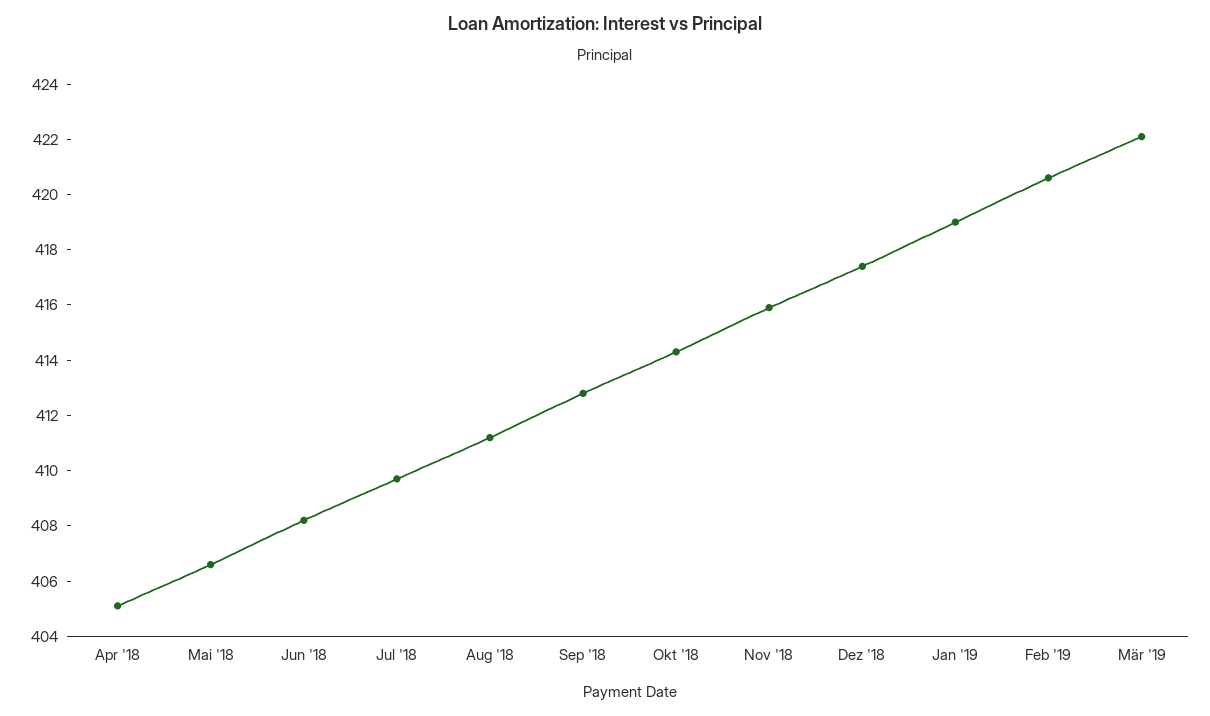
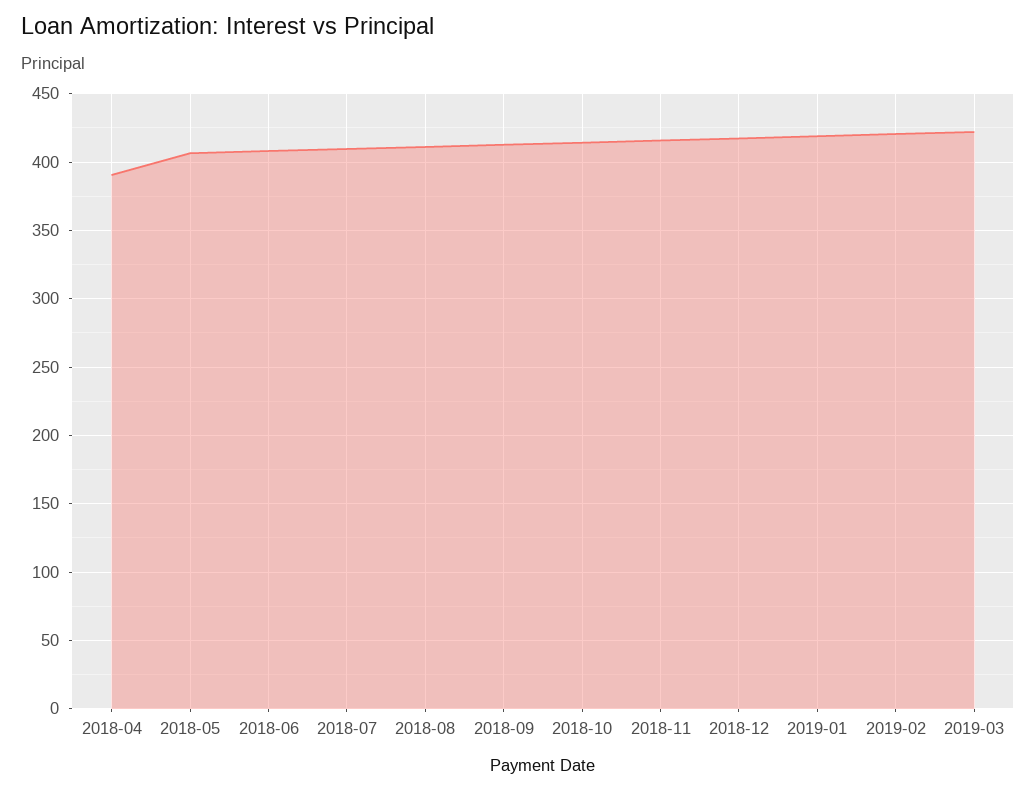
  {
-   "Apr '18": 405,
+   "Apr '18": 390,
    "Mai '18": 406.5,
    "Jun '18": 408,
    "Jul '18": 409.5,
    "Aug '18": 411,
    "Sep '18": 413,
    "Okt '18": 414.5,
    "Nov '18": 416,
    "Dez '18": 417.5,
    "Jan '19": 419,
    "Feb '19": 420.5,
    "Mär '19": 422
  }

